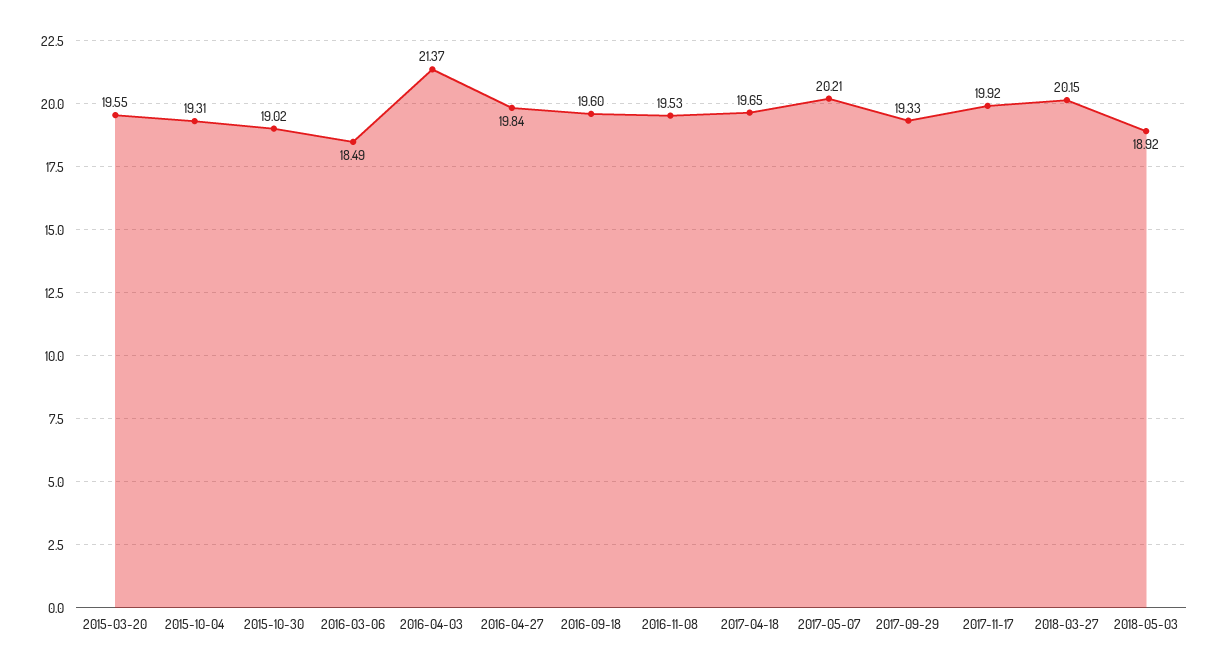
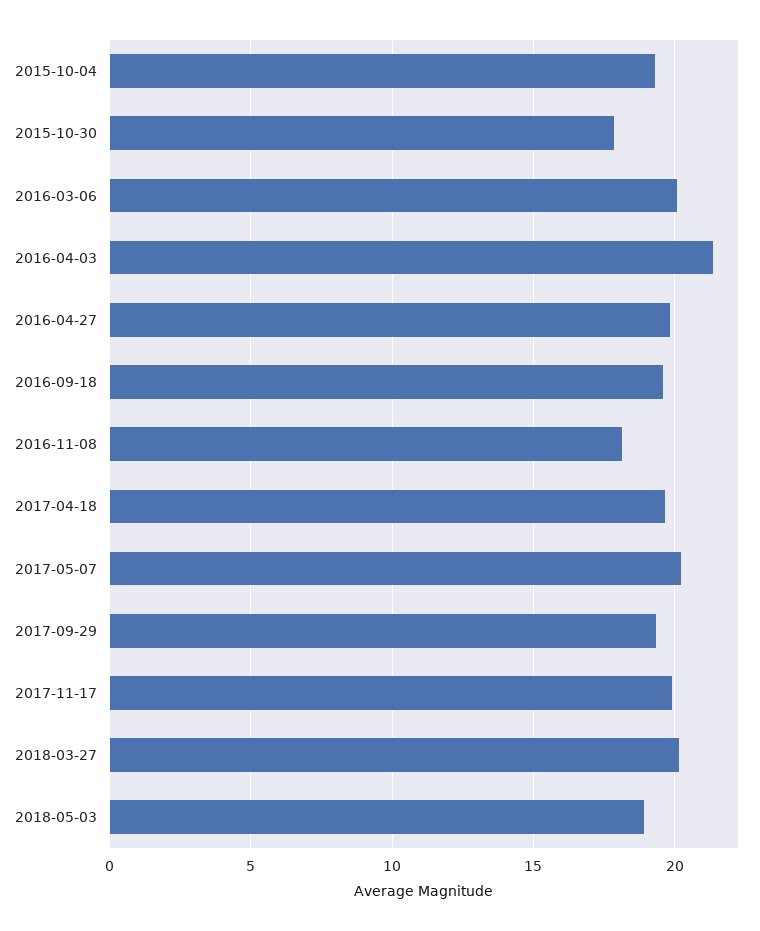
  {
-   "2015-03-20": 19.55,
    "2015-10-04": 19.31,
-   "2015-10-30": 19.02,
+   "2015-10-30": 18,
-   "2016-03-06": 18.49,
+   "2016-03-06": 20,
    "2016-04-03": 21.37,
    "2016-04-27": 19.84,
    "2016-09-18": 19.6,
-   "2016-11-08": 19.53,
+   "2016-11-08": 18,
    "2017-04-18": 19.65,
    "2017-05-07": 20.21,
    "2017-09-29": 19.33,
    "2017-11-17": 19.92,
    "2018-03-27": 20.15,
    "2018-05-03": 18.92
  }

